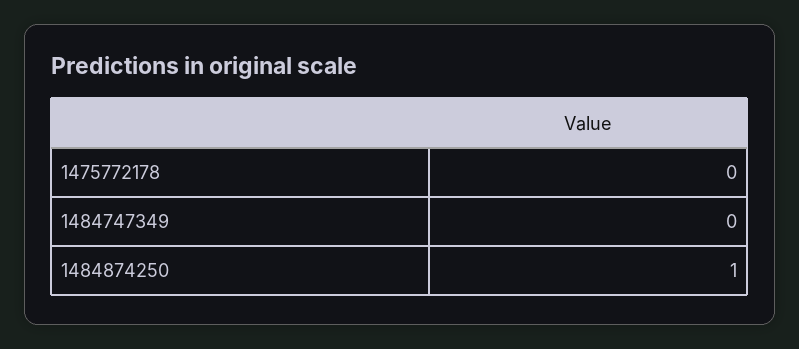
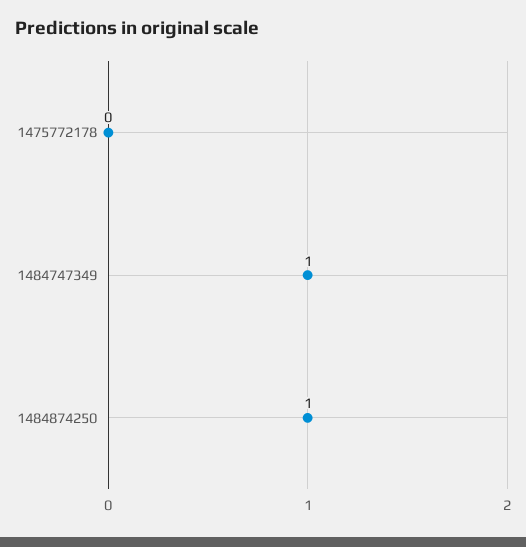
  {
    "1475772178": 0,
-   "1484747349": 0,
+   "1484747349": 1,
    "1484874250": 1
  }

